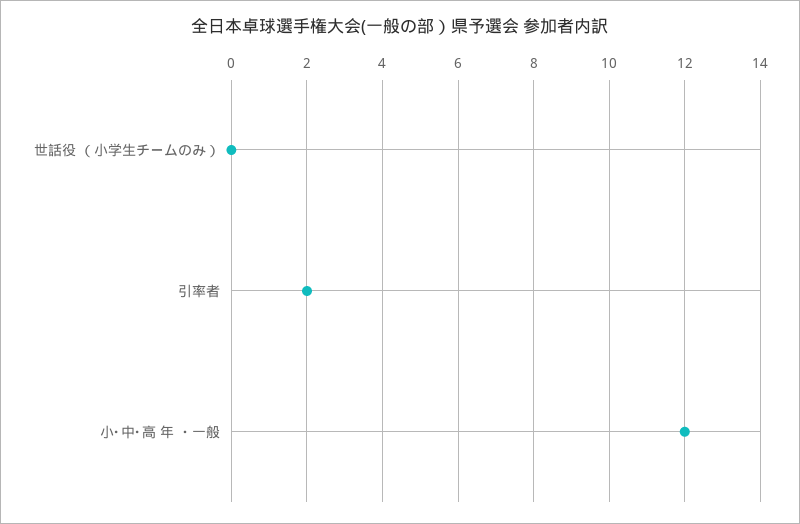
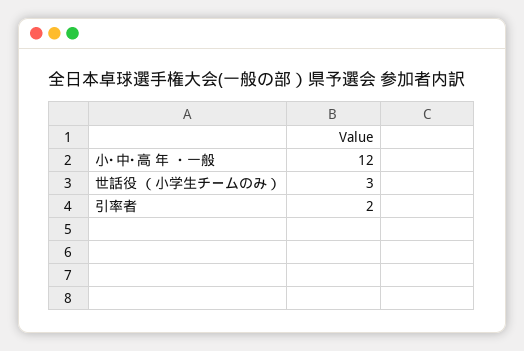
  {
-   "世話役 （小学生チームのみ）": 0,
+   "世話役 （小学生チームのみ）": 3,
    "引率者": 2,
    "小･中･高 年 ・一般": 12
  }

